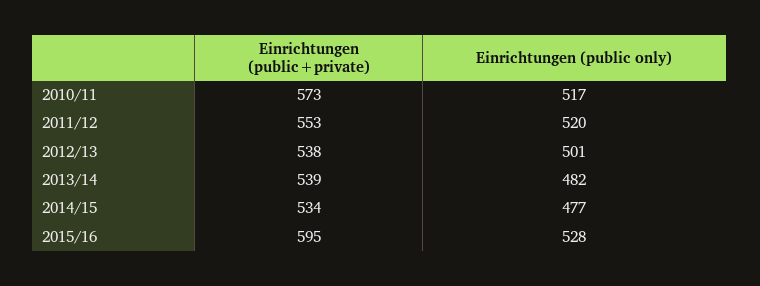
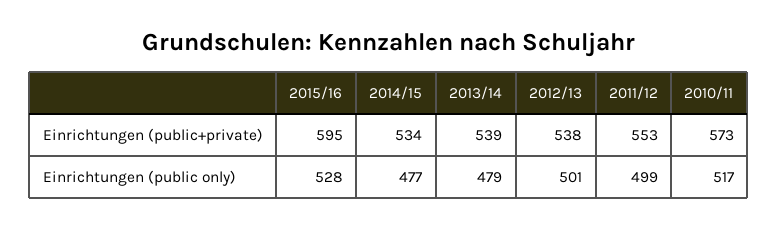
  {
    "Einrichtungen (public+private)": {
      "2010/11": 573,
      "2011/12": 553,
      "2012/13": 538,
      "2013/14": 539,
      "2014/15": 534,
      "2015/16": 595
    },
    "Einrichtungen (public only)": {
      "2010/11": 517,
-     "2011/12": 520,
+     "2011/12": 499,
      "2012/13": 501,
-     "2013/14": 482,
+     "2013/14": 479,
      "2014/15": 477,
      "2015/16": 528
    }
  }

